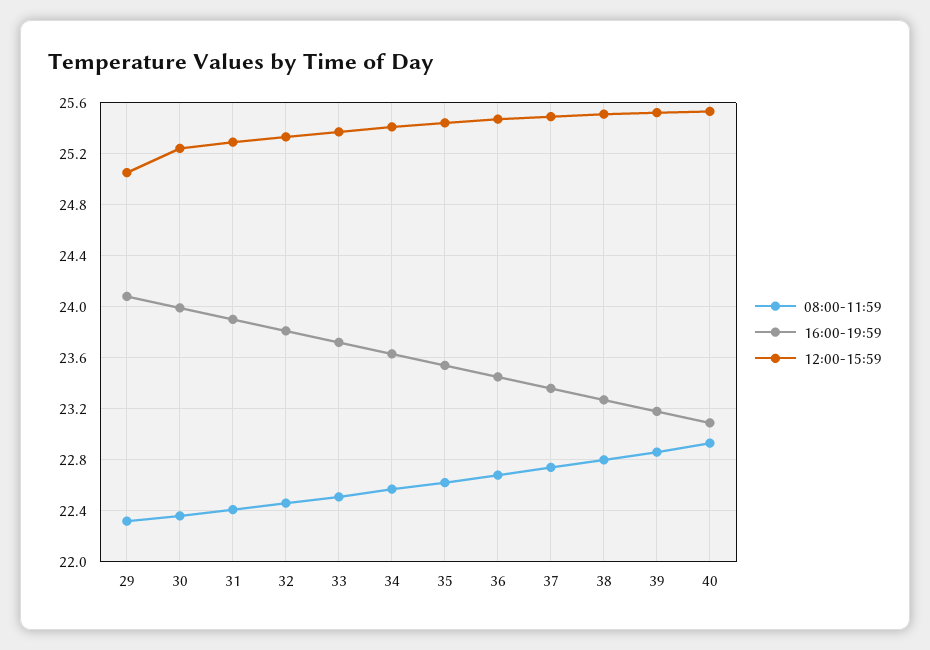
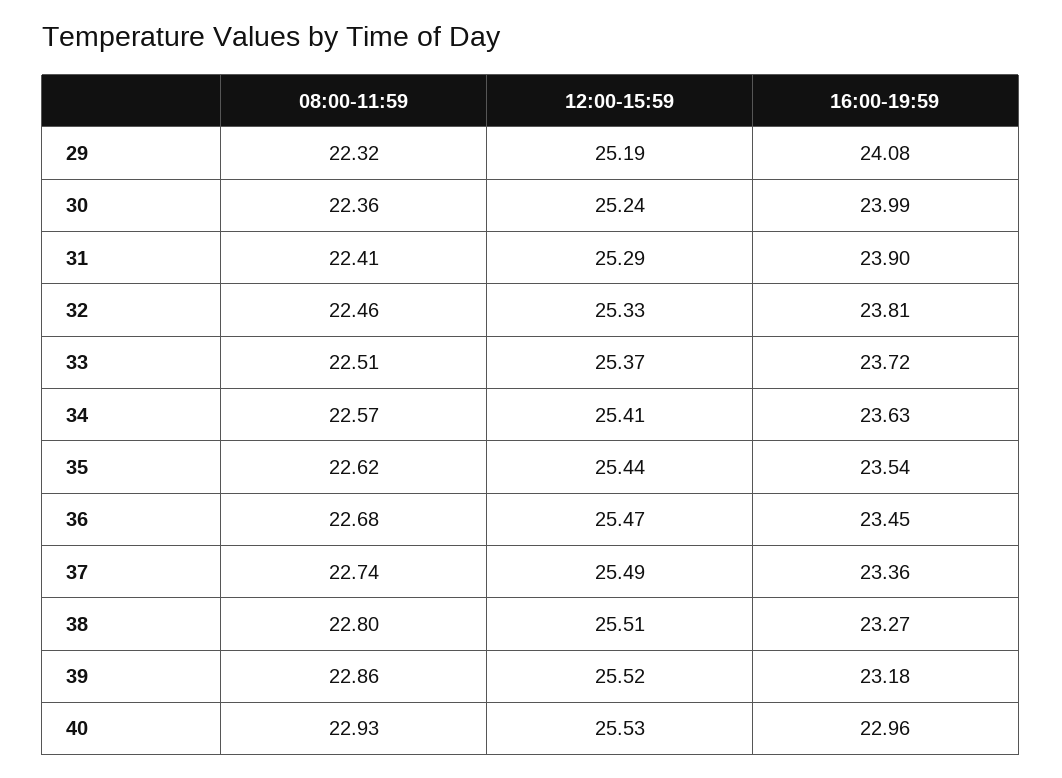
  {
    "08:00-11:59": {
      "29": 22.32,
      "30": 22.36,
      "31": 22.41,
      "32": 22.46,
      "33": 22.51,
      "34": 22.57,
      "35": 22.62,
      "36": 22.68,
      "37": 22.74,
      "38": 22.8,
      "39": 22.86,
      "40": 22.93
    },
    "16:00-19:59": {
      "29": 24.08,
      "30": 23.99,
      "31": 23.9,
      "32": 23.81,
      "33": 23.72,
      "34": 23.63,
      "35": 23.54,
      "36": 23.45,
      "37": 23.36,
      "38": 23.27,
      "39": 23.18,
-     "40": 23.1
+     "40": 22.96
    },
    "12:00-15:59": {
-     "29": 25.05,
+     "29": 25.19,
      "30": 25.24,
      "31": 25.29,
      "32": 25.33,
      "33": 25.37,
      "34": 25.41,
      "35": 25.44,
      "36": 25.47,
      "37": 25.49,
      "38": 25.51,
      "39": 25.52,
      "40": 25.53
    }
  }

